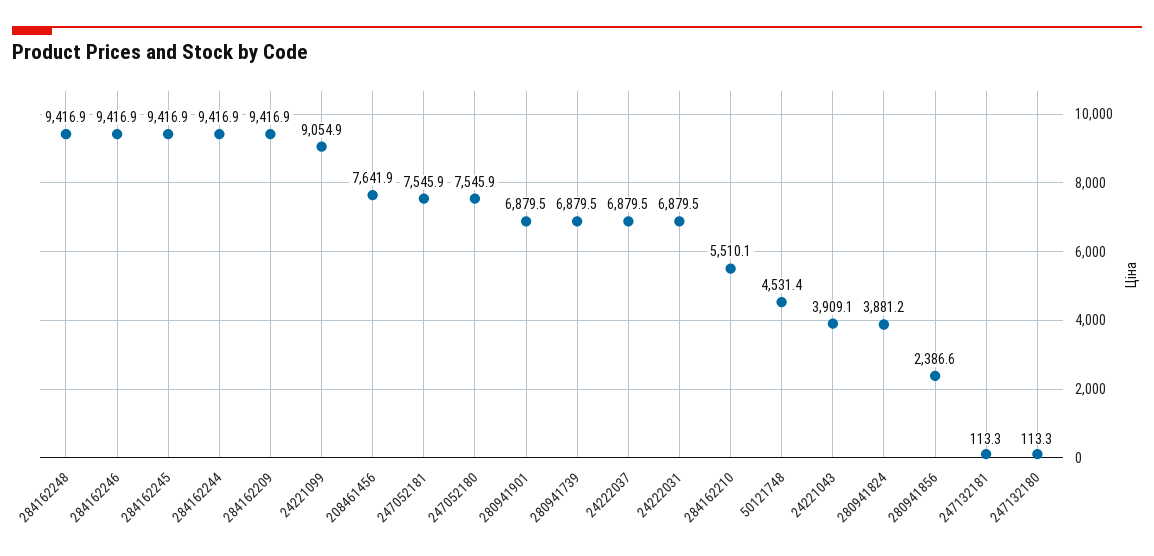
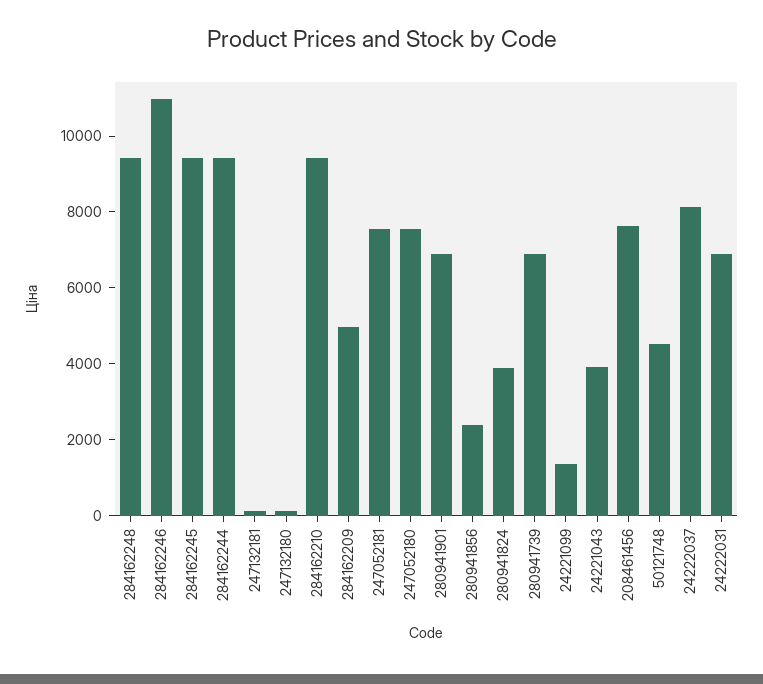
  {
    "284162248": 9416.9,
-   "284162246": 9416.9,
+   "284162246": 11000,
    "284162245": 9416.9,
    "284162244": 9416.9,
-   "284162209": 9416.9,
+   "284162209": 5000,
-   "24221099": 9054.9,
+   "24221099": 1500,
    "208461456": 7641.9,
    "247052181": 7545.9,
    "247052180": 7545.9,
    "280941901": 6879.5,
    "280941739": 6879.5,
-   "24222037": 6879.5,
+   "24222037": 8000,
    "24222031": 6879.5,
-   "284162210": 5510.1,
+   "284162210": 9500,
    "50121748": 4531.4,
    "24221043": 3909.1,
    "280941824": 3881.2,
    "280941856": 2386.6,
    "247132181": 113.3,
    "247132180": 113.3
  }

